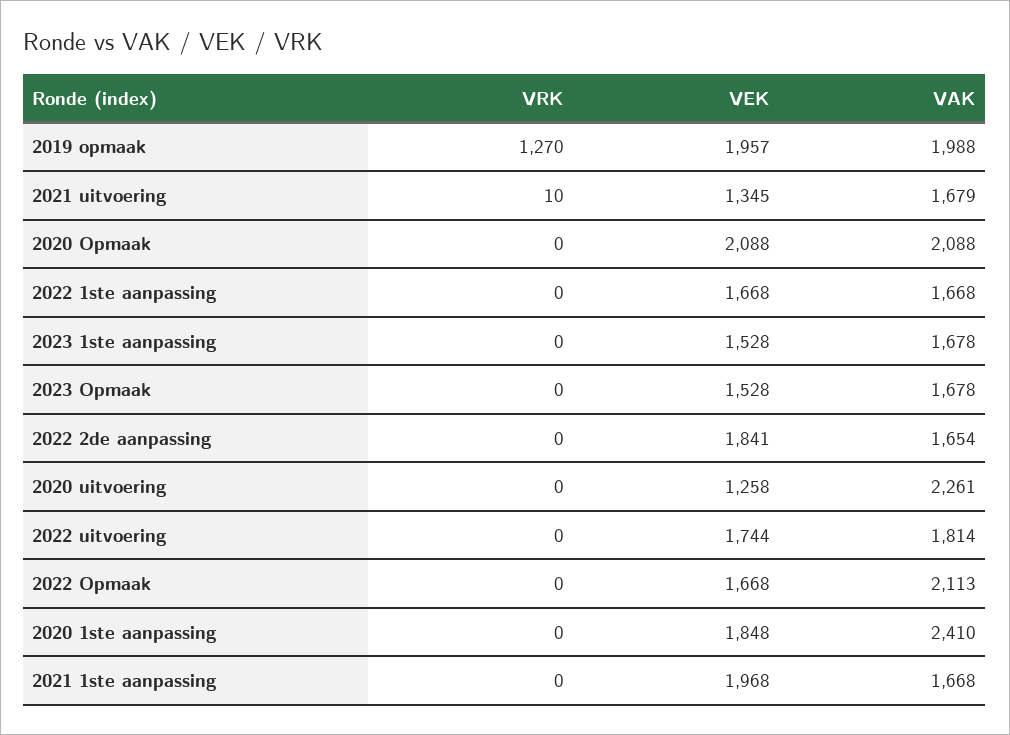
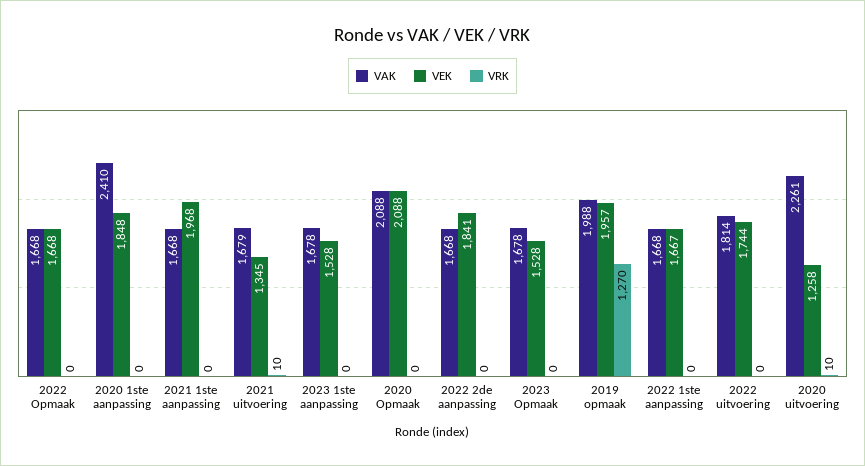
  {
    "VRK": {
      "2019 opmaak": 1270,
      "2021 uitvoering": 10,
      "2020 Opmaak": 0,
      "2022 1ste aanpassing": 0,
      "2023 1ste aanpassing": 0,
      "2023 Opmaak": 0,
      "2022 2de aanpassing": 0,
-     "2020 uitvoering": 0,
+     "2020 uitvoering": 10,
      "2022 uitvoering": 0,
      "2022 Opmaak": 0,
      "2020 1ste aanpassing": 0,
      "2021 1ste aanpassing": 0
    },
    "VEK": {
      "2019 opmaak": 1957,
      "2021 uitvoering": 1345,
      "2020 Opmaak": 2088,
-     "2022 1ste aanpassing": 1668,
+     "2022 1ste aanpassing": 1667,
      "2023 1ste aanpassing": 1528,
      "2023 Opmaak": 1528,
      "2022 2de aanpassing": 1841,
      "2020 uitvoering": 1258,
      "2022 uitvoering": 1744,
      "2022 Opmaak": 1668,
      "2020 1ste aanpassing": 1848,
      "2021 1ste aanpassing": 1968
    },
    "VAK": {
      "2019 opmaak": 1988,
      "2021 uitvoering": 1679,
      "2020 Opmaak": 2088,
      "2022 1ste aanpassing": 1668,
      "2023 1ste aanpassing": 1678,
      "2023 Opmaak": 1678,
-     "2022 2de aanpassing": 1654,
+     "2022 2de aanpassing": 1668,
      "2020 uitvoering": 2261,
      "2022 uitvoering": 1814,
-     "2022 Opmaak": 2113,
+     "2022 Opmaak": 1668,
      "2020 1ste aanpassing": 2410,
      "2021 1ste aanpassing": 1668
    }
  }

